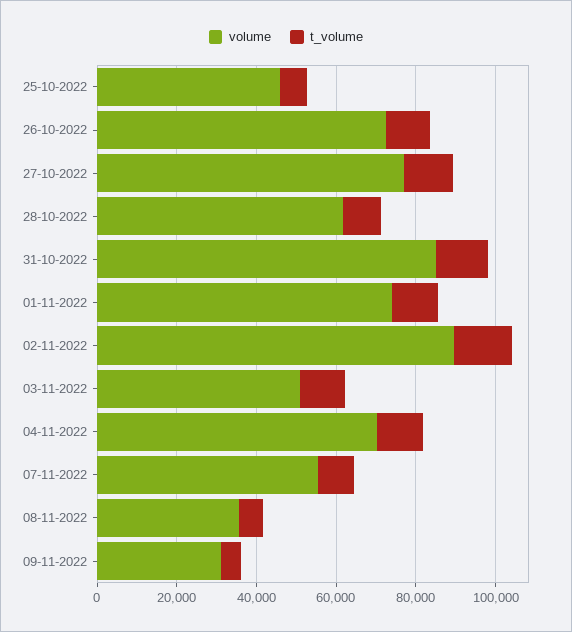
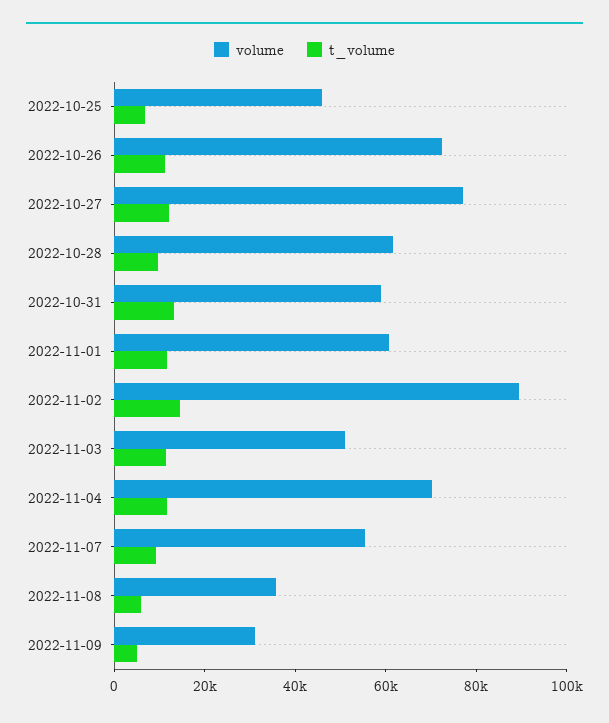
  {
    "volume": {
      "25-10-2022": 45000,
      "26-10-2022": 70000,
      "27-10-2022": 75000,
      "28-10-2022": 60000,
-     "31-10-2022": 85000,
+     "31-10-2022": 60000,
-     "01-11-2022": 75000,
+     "01-11-2022": 60000,
      "02-11-2022": 90000,
      "03-11-2022": 50000,
      "04-11-2022": 70000,
      "07-11-2022": 55000,
      "08-11-2022": 35000,
      "09-11-2022": 30000
    },
    "t_volume": {
      "25-10-2022": 5000,
      "26-10-2022": 10000,
      "27-10-2022": 10000,
      "28-10-2022": 10000,
      "31-10-2022": 15000,
      "01-11-2022": 10000,
      "02-11-2022": 15000,
      "03-11-2022": 10000,
      "04-11-2022": 10000,
      "07-11-2022": 10000,
      "08-11-2022": 5000,
      "09-11-2022": 5000
    }
  }

